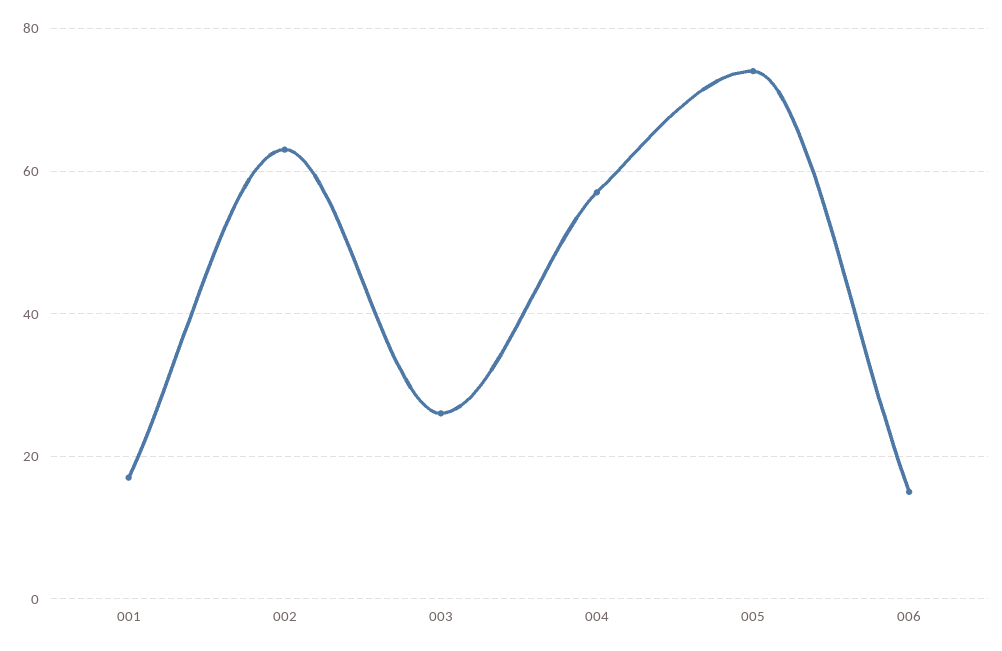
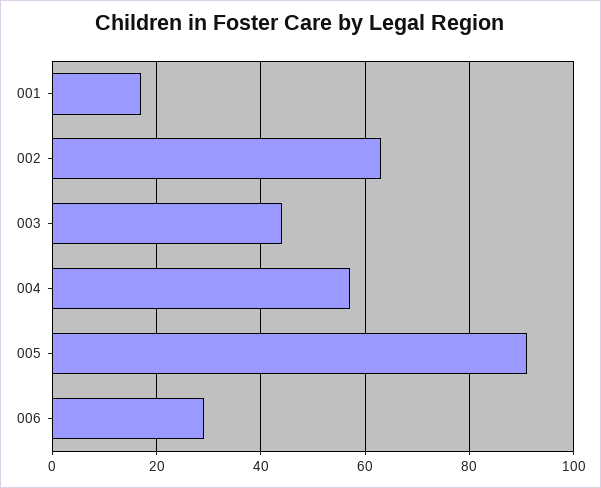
  {
    "001": 15,
    "002": 65,
-   "003": 25,
+   "003": 45,
    "004": 55,
-   "005": 75,
+   "005": 90,
-   "006": 15
+   "006": 30
  }

